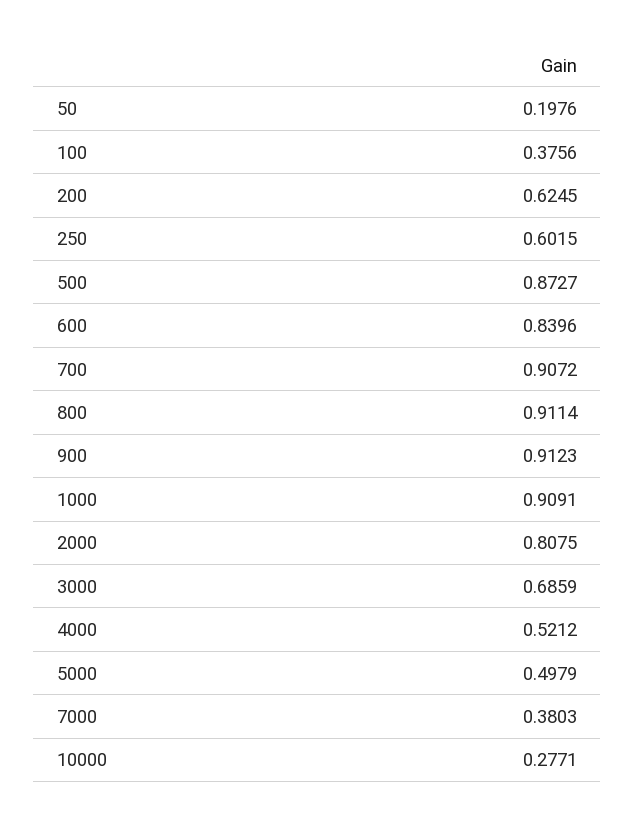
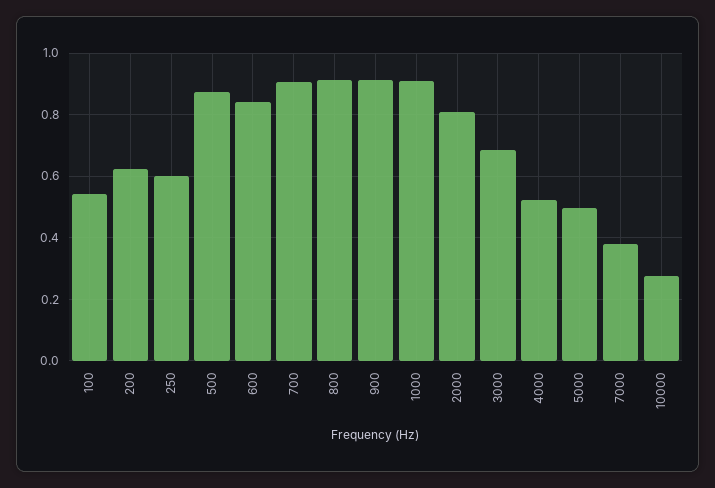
  {
-   "50": 0.1976,
-   "100": 0.3756,
+   "100": 0.54,
    "200": 0.6245,
    "250": 0.6015,
    "500": 0.8727,
    "600": 0.8396,
    "700": 0.9072,
    "800": 0.9114,
    "900": 0.9123,
    "1000": 0.9091,
    "2000": 0.8075,
    "3000": 0.6859,
    "4000": 0.5212,
    "5000": 0.4979,
    "7000": 0.3803,
    "10000": 0.2771
  }

